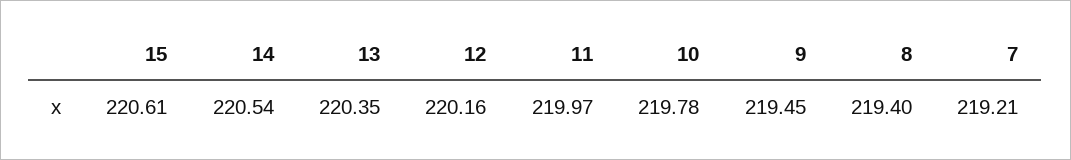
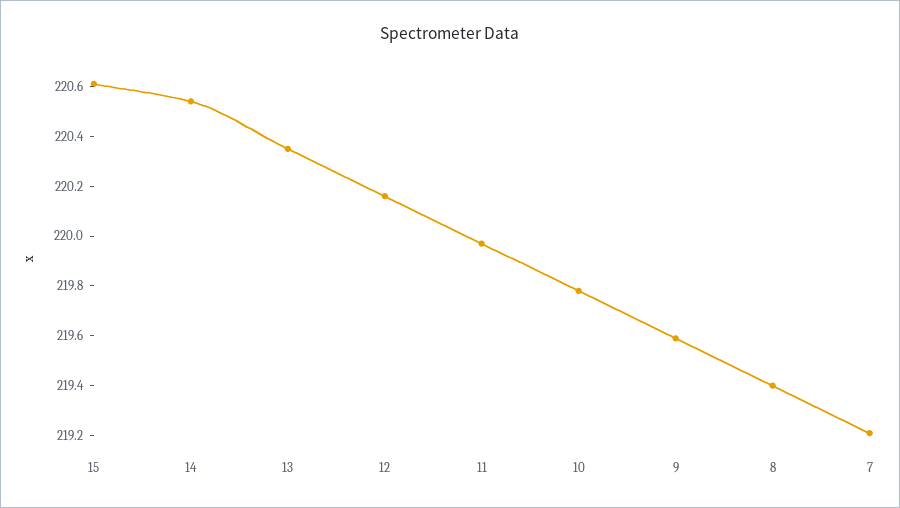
  {
    "15": 220.61,
    "14": 220.54,
    "13": 220.35,
    "12": 220.16,
    "11": 219.97,
    "10": 219.78,
-   "9": 219.45,
+   "9": 219.6,
    "8": 219.4,
    "7": 219.21
  }

